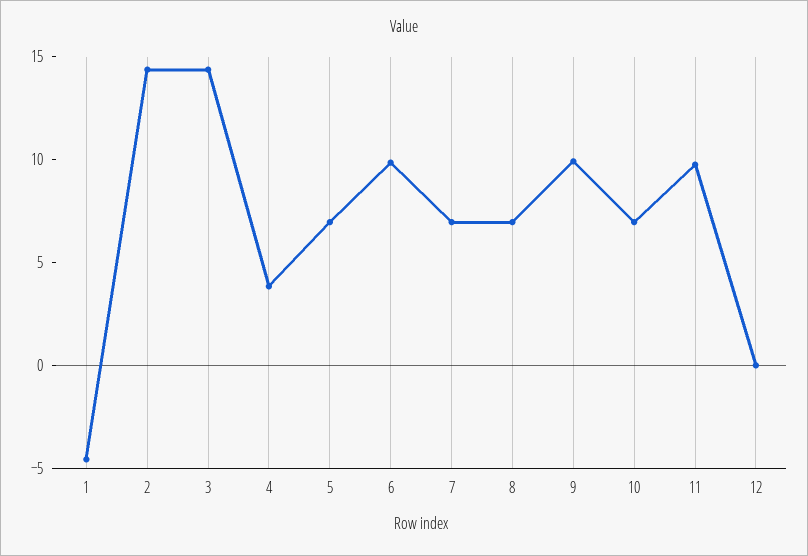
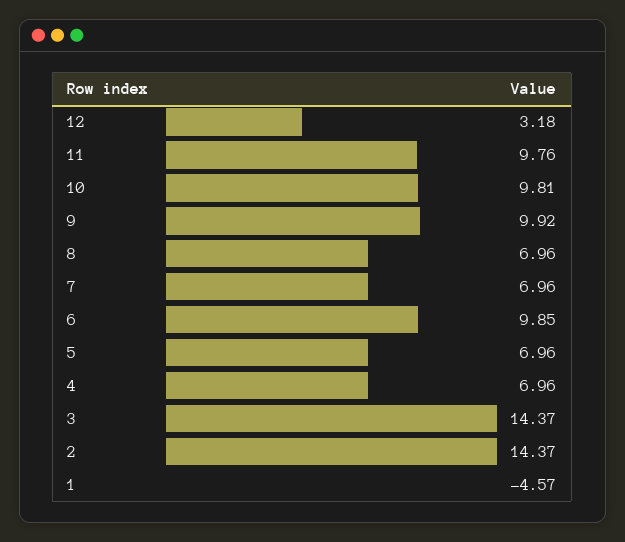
  {
    "1": -4.57,
    "2": 14.37,
    "3": 14.37,
-   "4": 4,
+   "4": 6.96,
    "5": 6.96,
    "6": 9.85,
    "7": 6.96,
    "8": 6.96,
    "9": 9.92,
-   "10": 7,
+   "10": 9.81,
    "11": 9.76,
-   "12": 0
+   "12": 3.18
  }

